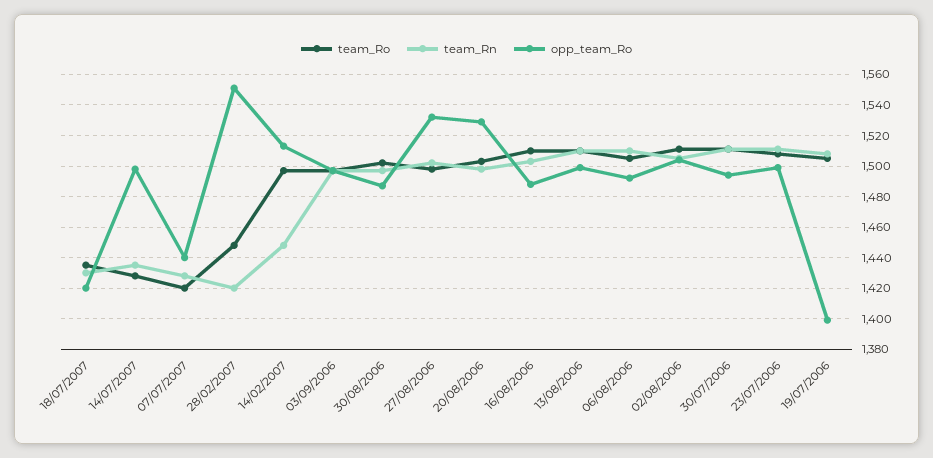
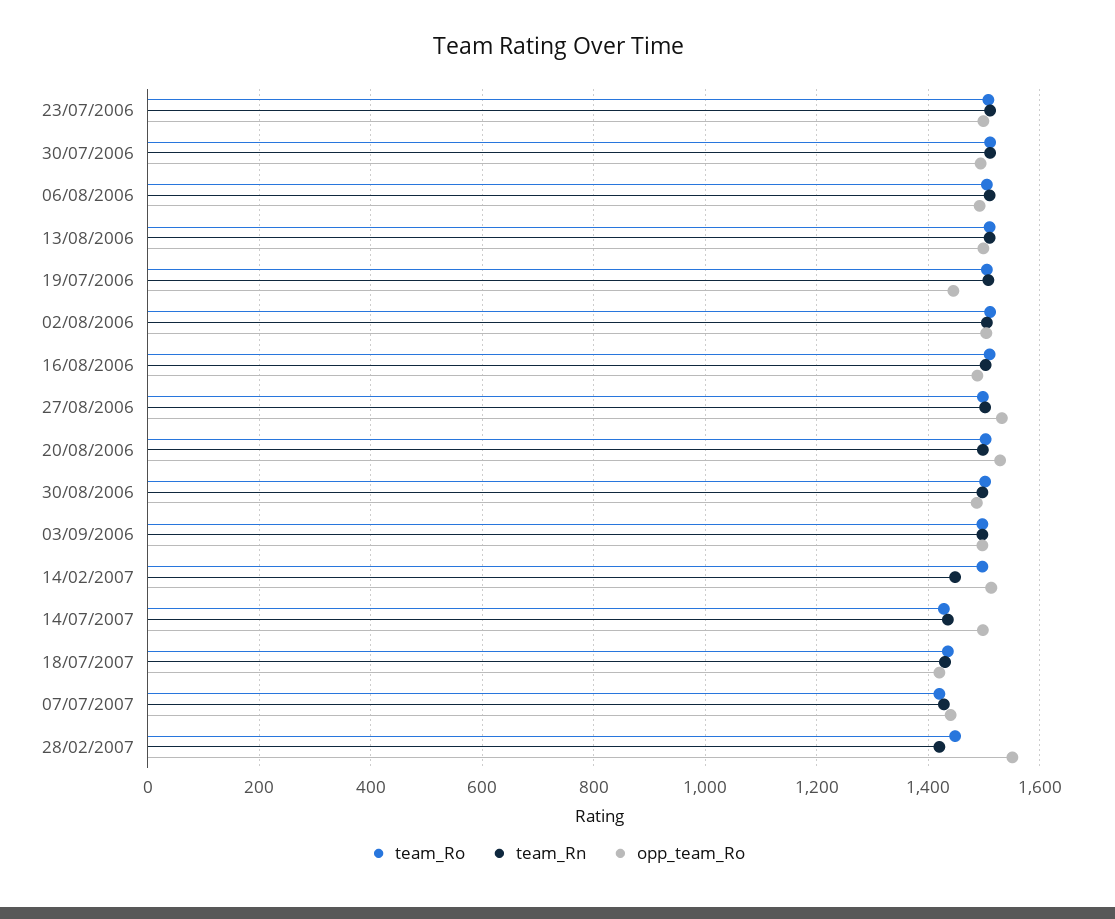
  {
    "team_Ro": {
      "18/07/2007": 1435,
      "14/07/2007": 1430,
      "07/07/2007": 1420,
      "28/02/2007": 1450,
      "14/02/2007": 1495,
      "03/09/2006": 1495,
      "30/08/2006": 1500,
      "27/08/2006": 1500,
      "20/08/2006": 1505,
      "16/08/2006": 1510,
      "13/08/2006": 1510,
      "06/08/2006": 1505,
      "02/08/2006": 1510,
      "30/07/2006": 1510,
      "23/07/2006": 1510,
      "19/07/2006": 1505
    },
    "team_Rn": {
      "18/07/2007": 1430,
      "14/07/2007": 1435,
      "07/07/2007": 1430,
      "28/02/2007": 1420,
      "14/02/2007": 1450,
      "03/09/2006": 1495,
      "30/08/2006": 1495,
      "27/08/2006": 1500,
      "20/08/2006": 1500,
      "16/08/2006": 1505,
      "13/08/2006": 1510,
      "06/08/2006": 1510,
      "02/08/2006": 1505,
      "30/07/2006": 1510,
      "23/07/2006": 1510,
      "19/07/2006": 1510
    },
    "opp_team_Ro": {
      "18/07/2007": 1420,
      "14/07/2007": 1500,
      "07/07/2007": 1440,
      "28/02/2007": 1550,
      "14/02/2007": 1515,
      "03/09/2006": 1495,
      "30/08/2006": 1485,
      "27/08/2006": 1530,
      "20/08/2006": 1530,
      "16/08/2006": 1490,
      "13/08/2006": 1500,
      "06/08/2006": 1490,
      "02/08/2006": 1505,
      "30/07/2006": 1495,
      "23/07/2006": 1500,
-     "19/07/2006": 1400
+     "19/07/2006": 1440
    }
  }

